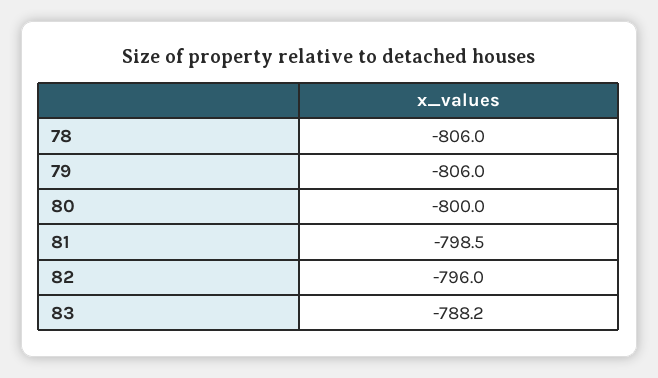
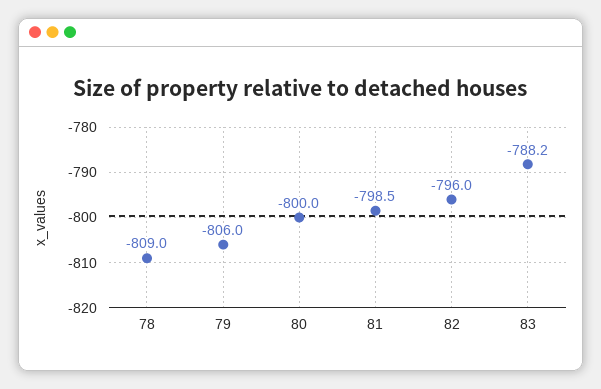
  {
-   "78": -806,
+   "78": -809,
    "79": -806,
    "80": -800,
    "81": -798.5,
    "82": -796,
    "83": -788.2
  }

